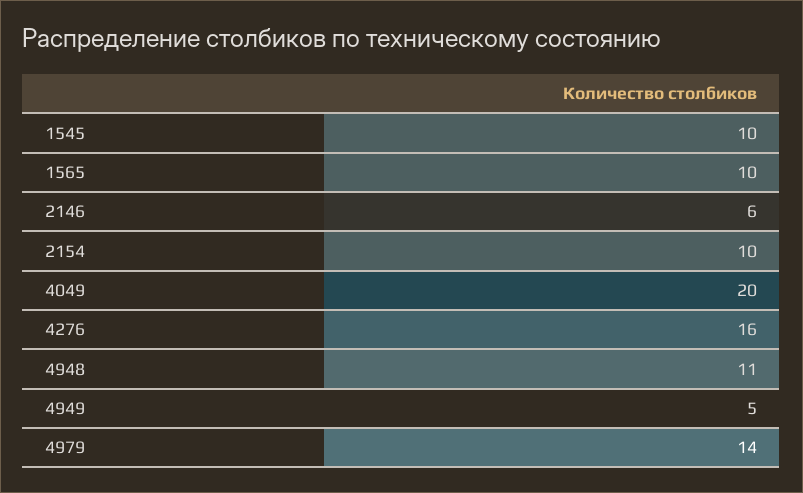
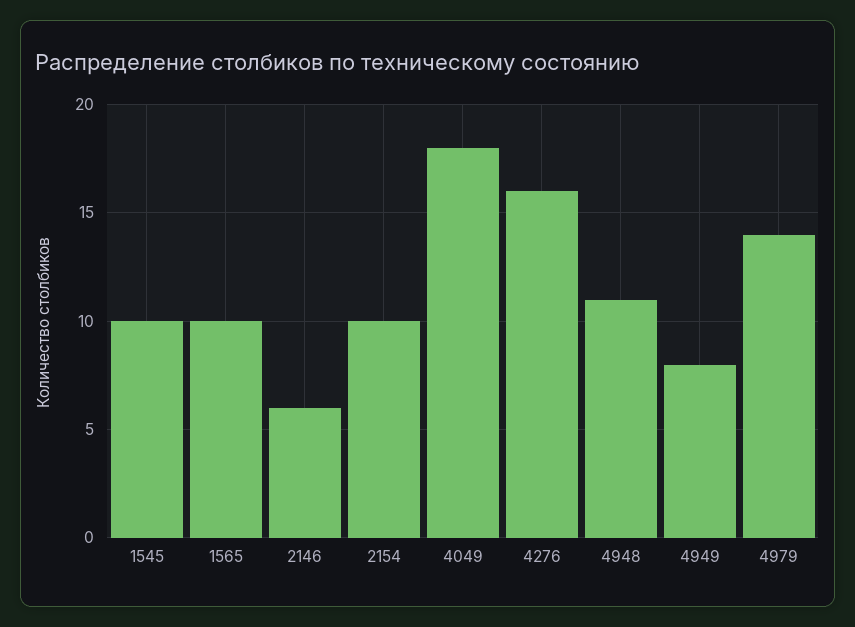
  {
    "1545": 10,
    "1565": 10,
    "2146": 6,
    "2154": 10,
-   "4049": 20,
+   "4049": 18,
    "4276": 16,
    "4948": 11,
-   "4949": 5,
+   "4949": 8,
    "4979": 14
  }

